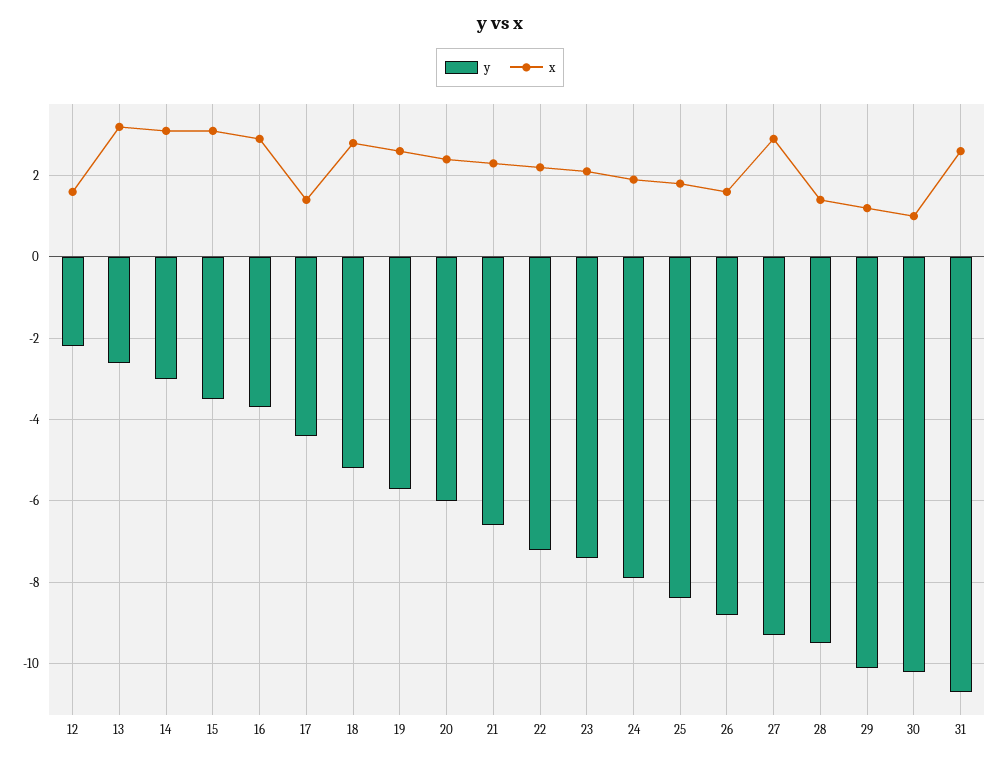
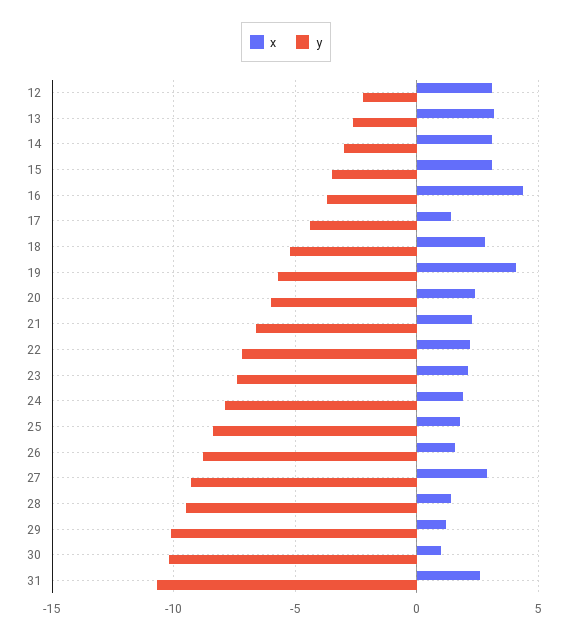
  {
    "y": {
      "12": -2,
      "13": -2.5,
      "14": -3,
      "15": -3.5,
      "16": -3.5,
      "17": -4.5,
      "18": -5,
      "19": -5.5,
      "20": -6,
      "21": -6.5,
      "22": -7,
      "23": -7.5,
      "24": -8,
      "25": -8.5,
      "26": -9,
      "27": -9.5,
      "28": -9.5,
      "29": -10,
      "30": -10,
      "31": -10.5
    },
    "x": {
-     "12": 1.5,
+     "12": 3,
      "13": 3,
      "14": 3,
      "15": 3,
-     "16": 3,
+     "16": 4.5,
      "17": 1.5,
      "18": 3,
-     "19": 2.5,
+     "19": 4,
      "20": 2.5,
      "21": 2.5,
      "22": 2,
      "23": 2,
      "24": 2,
      "25": 2,
      "26": 1.5,
      "27": 3,
      "28": 1.5,
      "29": 1,
      "30": 1,
      "31": 2.5
    }
  }

